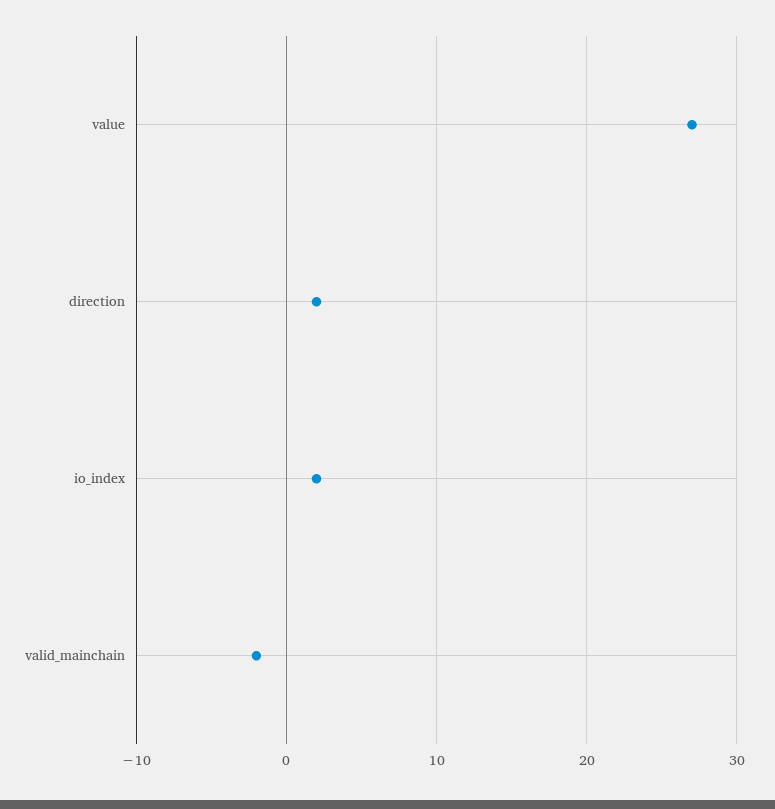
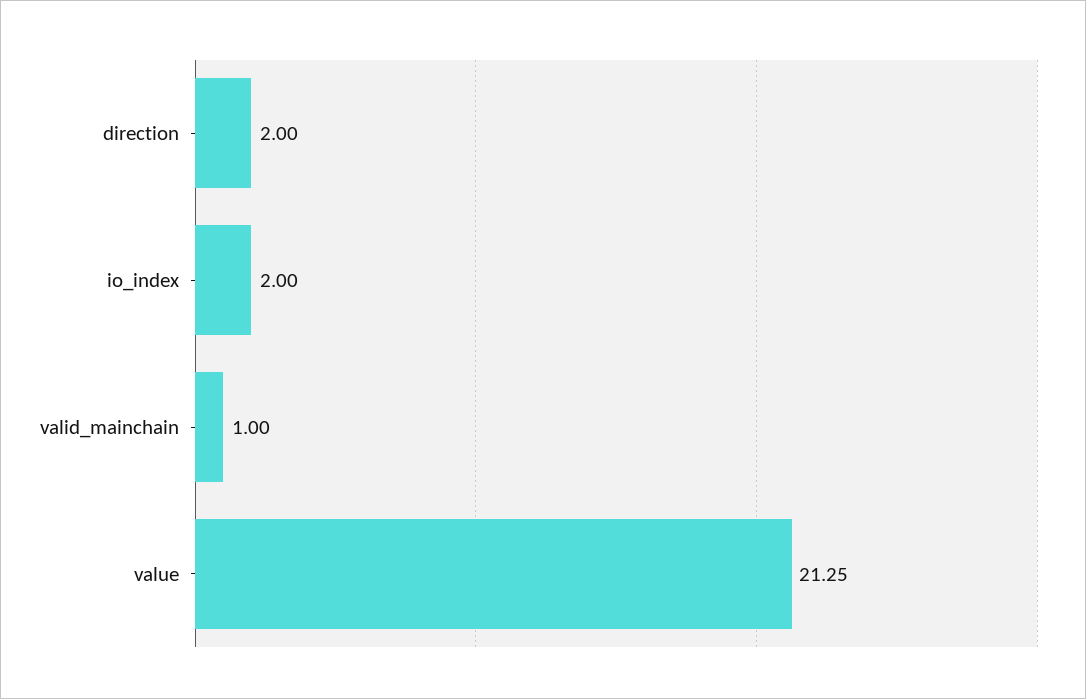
  {
-   "value": 27,
+   "value": 21.25,
    "direction": 2,
    "io_index": 2,
-   "valid_mainchain": -2
+   "valid_mainchain": 1
  }

